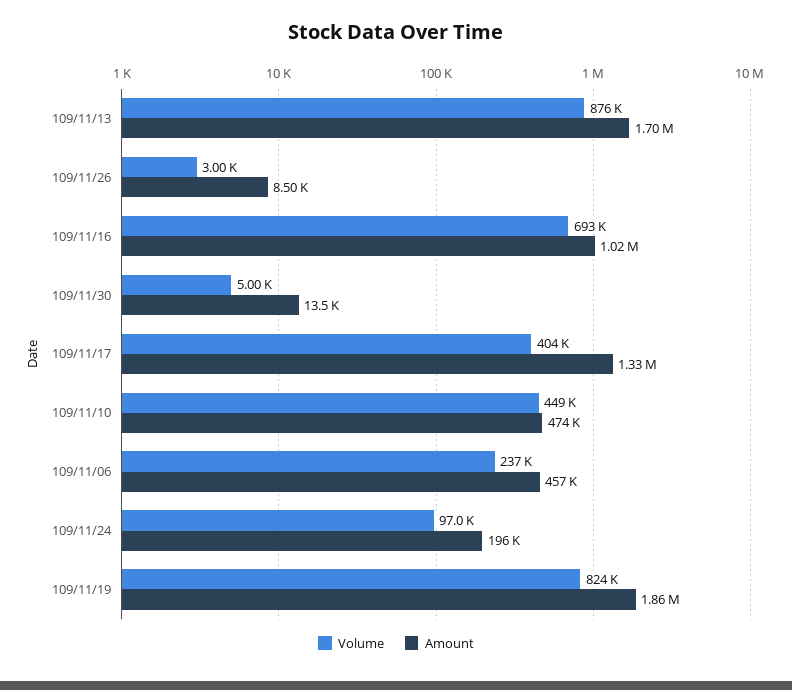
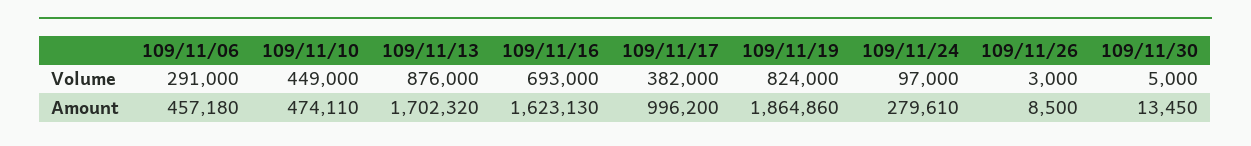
  {
    "Volume": {
      "109/11/13": 876000,
      "109/11/26": 3000,
      "109/11/16": 693000,
      "109/11/30": 5000,
-     "109/11/17": 404000,
+     "109/11/17": 382000,
      "109/11/10": 449000,
-     "109/11/06": 237000,
+     "109/11/06": 291000,
      "109/11/24": 97000,
      "109/11/19": 824000
    },
    "Amount": {
      "109/11/13": 1702320,
      "109/11/26": 8500,
-     "109/11/16": 1020000,
+     "109/11/16": 1623130,
      "109/11/30": 13450,
-     "109/11/17": 1330000,
+     "109/11/17": 996200,
      "109/11/10": 474110,
      "109/11/06": 457180,
-     "109/11/24": 196000,
+     "109/11/24": 279610,
      "109/11/19": 1864860
    }
  }

